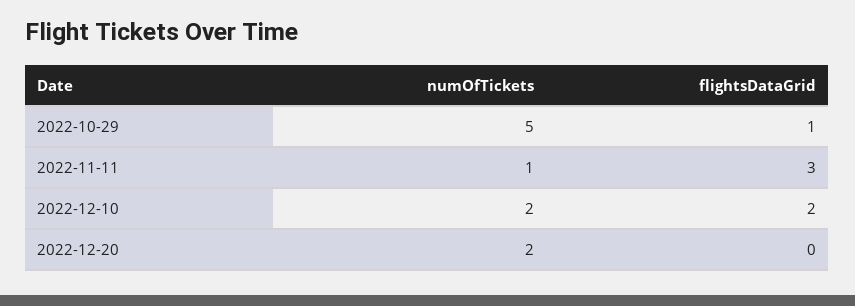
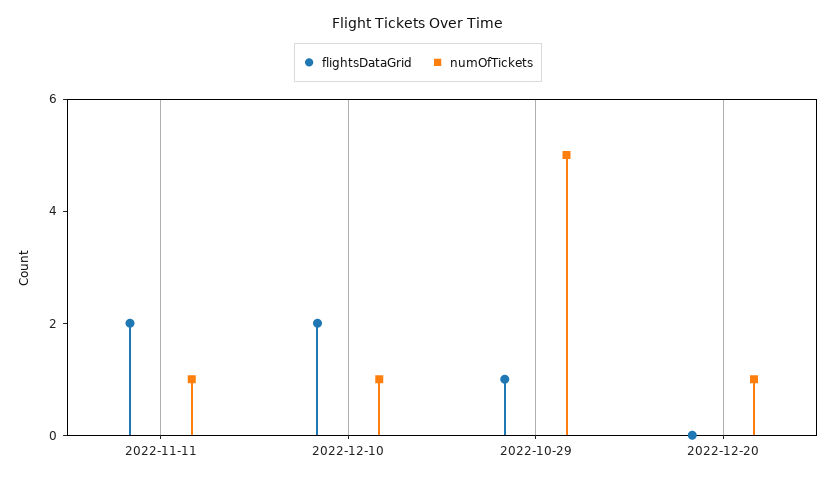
  {
    "numOfTickets": {
      "2022-10-29": 5,
      "2022-11-11": 1,
-     "2022-12-10": 2,
+     "2022-12-10": 1,
-     "2022-12-20": 2
+     "2022-12-20": 1
    },
    "flightsDataGrid": {
      "2022-10-29": 1,
-     "2022-11-11": 3,
+     "2022-11-11": 2,
      "2022-12-10": 2,
      "2022-12-20": 0
    }
  }

